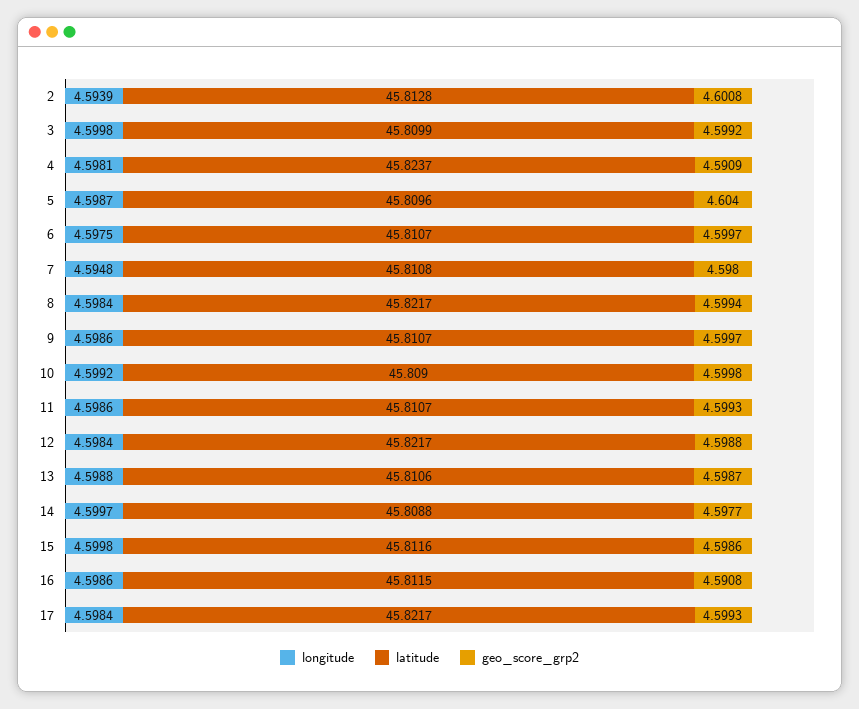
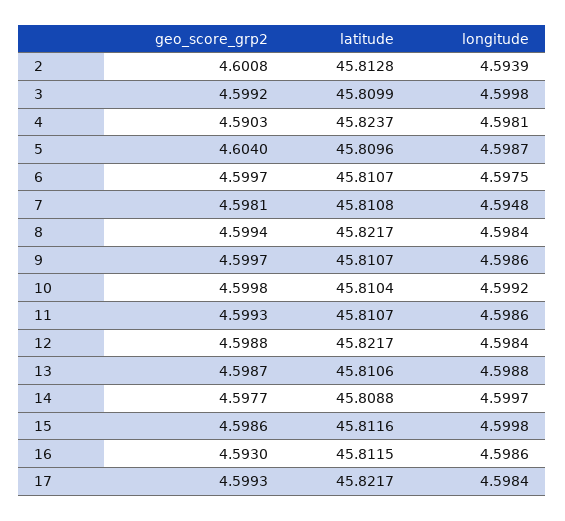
  {
    "longitude": {
      "2": 4.5939,
      "3": 4.5998,
      "4": 4.5981,
      "5": 4.5987,
      "6": 4.5975,
      "7": 4.5948,
      "8": 4.5984,
      "9": 4.5986,
      "10": 4.5992,
      "11": 4.5986,
      "12": 4.5984,
      "13": 4.5988,
      "14": 4.5997,
      "15": 4.5998,
      "16": 4.5986,
      "17": 4.5984
    },
    "latitude": {
      "2": 45.8128,
      "3": 45.8099,
      "4": 45.8237,
      "5": 45.8096,
      "6": 45.8107,
      "7": 45.8108,
      "8": 45.8217,
      "9": 45.8107,
-     "10": 45.809,
+     "10": 45.8104,
      "11": 45.8107,
      "12": 45.8217,
      "13": 45.8106,
      "14": 45.8088,
      "15": 45.8116,
      "16": 45.8115,
      "17": 45.8217
    },
    "geo_score_grp2": {
      "2": 4.6008,
      "3": 4.5992,
-     "4": 4.5909,
+     "4": 4.5903,
      "5": 4.604,
      "6": 4.5997,
-     "7": 4.598,
+     "7": 4.5981,
      "8": 4.5994,
      "9": 4.5997,
      "10": 4.5998,
      "11": 4.5993,
      "12": 4.5988,
      "13": 4.5987,
      "14": 4.5977,
      "15": 4.5986,
-     "16": 4.5908,
+     "16": 4.593,
      "17": 4.5993
    }
  }

